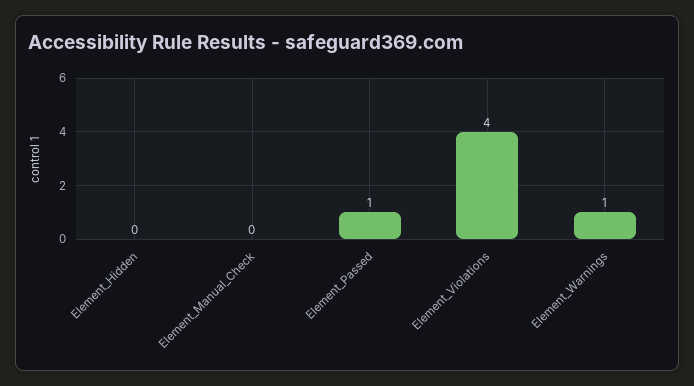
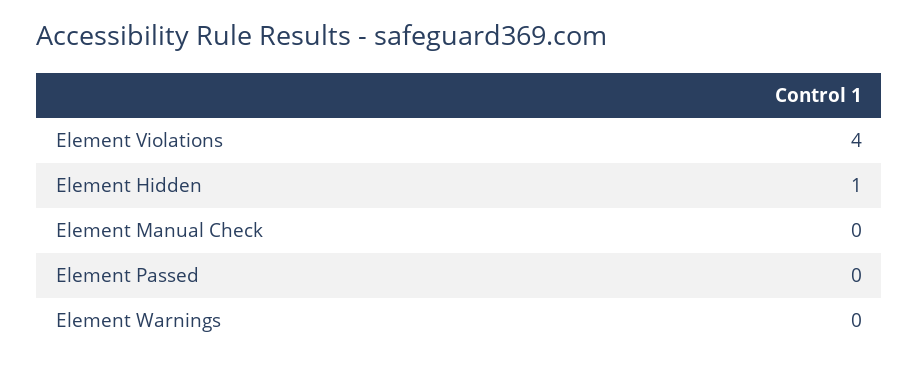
  {
-   "Element_Hidden": 0,
+   "Element_Hidden": 1,
    "Element_Manual_Check": 0,
-   "Element_Passed": 1,
+   "Element_Passed": 0,
    "Element_Violations": 4,
-   "Element_Warnings": 1
+   "Element_Warnings": 0
  }

